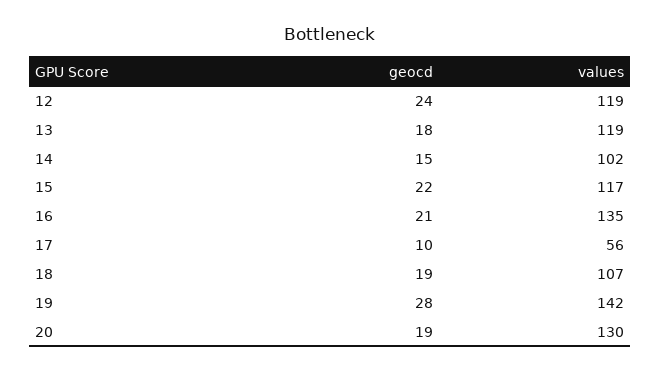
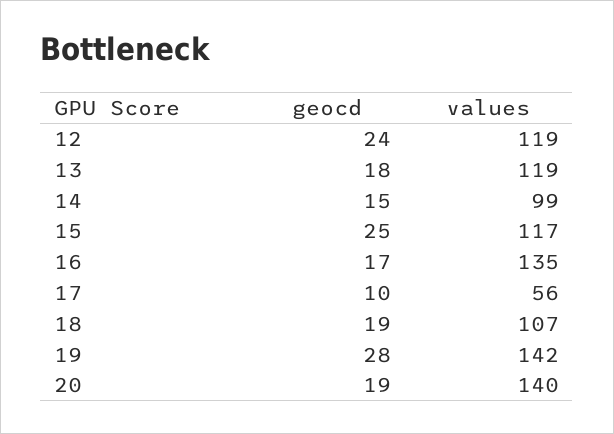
  {
    "geocd": {
      "12": 24,
      "13": 18,
      "14": 15,
-     "15": 22,
+     "15": 25,
-     "16": 21,
+     "16": 17,
      "17": 10,
      "18": 19,
      "19": 28,
      "20": 19
    },
    "values": {
      "12": 119,
      "13": 119,
-     "14": 102,
+     "14": 99,
      "15": 117,
      "16": 135,
      "17": 56,
      "18": 107,
      "19": 142,
-     "20": 130
+     "20": 140
    }
  }

